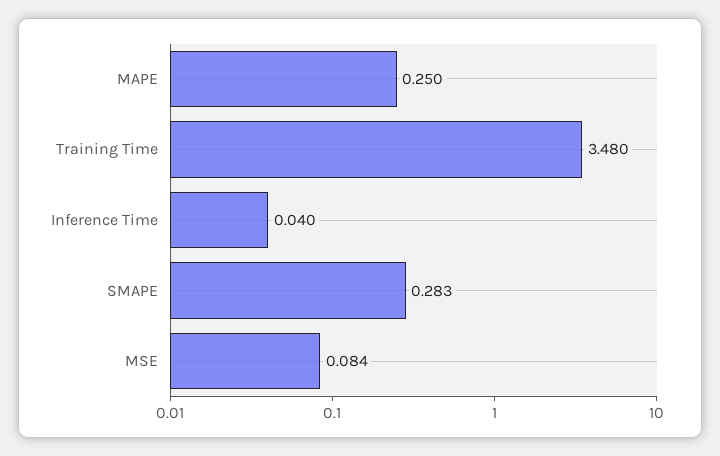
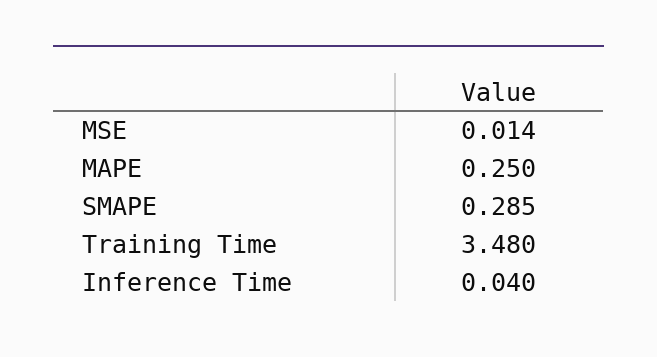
  {
    "MAPE": 0.25,
    "Training Time": 3.48,
    "Inference Time": 0.04,
-   "SMAPE": 0.283,
+   "SMAPE": 0.285,
-   "MSE": 0.084
+   "MSE": 0.014
  }

